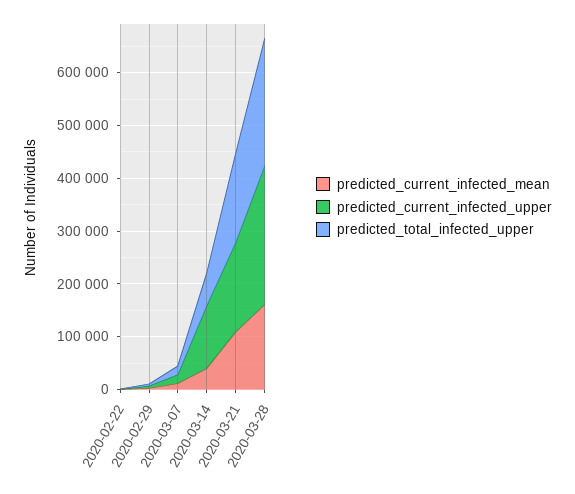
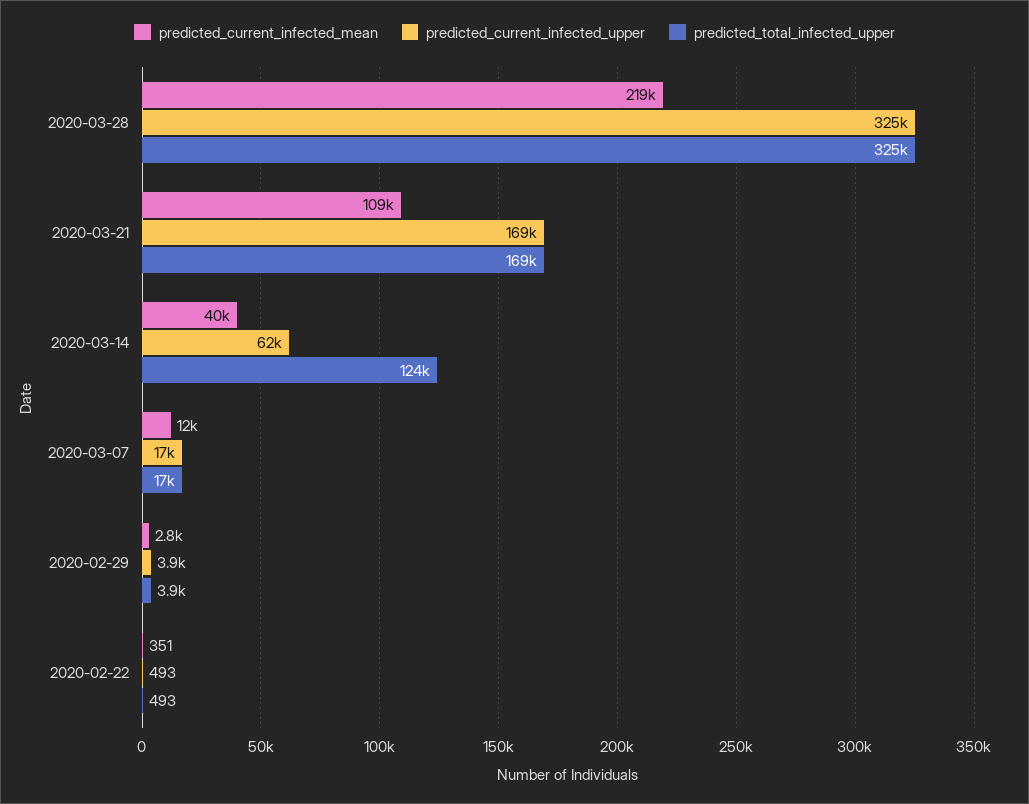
  {
    "predicted_current_infected_mean": {
      "2020-02-22": 351,
      "2020-02-29": 2800,
      "2020-03-07": 12000,
      "2020-03-14": 40000,
      "2020-03-21": 109000,
-     "2020-03-28": 160000
+     "2020-03-28": 219000
    },
    "predicted_current_infected_upper": {
      "2020-02-22": 493,
      "2020-02-29": 3900,
      "2020-03-07": 17000,
-     "2020-03-14": 120000,
+     "2020-03-14": 62000,
      "2020-03-21": 169000,
-     "2020-03-28": 260000
+     "2020-03-28": 325000
    },
    "predicted_total_infected_upper": {
      "2020-02-22": 493,
      "2020-02-29": 3900,
      "2020-03-07": 17000,
-     "2020-03-14": 60000,
+     "2020-03-14": 124000,
      "2020-03-21": 169000,
-     "2020-03-28": 240000
+     "2020-03-28": 325000
    }
  }

